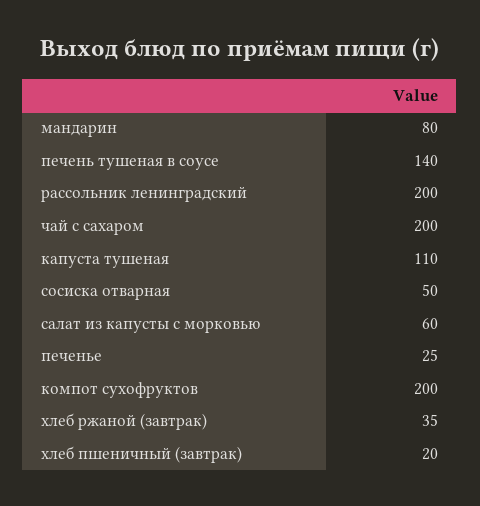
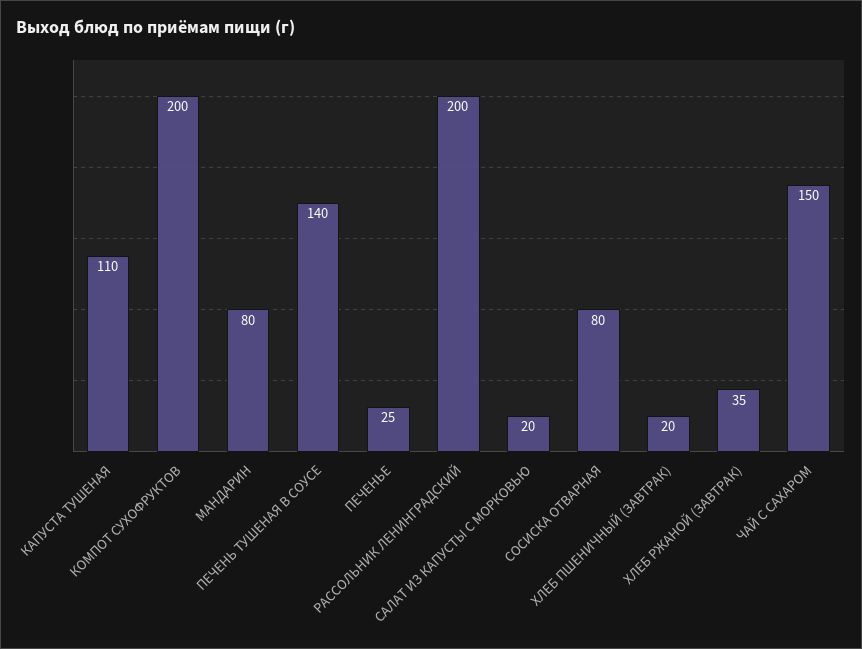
  {
    "мандарин": 80,
    "печень тушеная в соусе": 140,
    "рассольник ленинградский": 200,
-   "чай с сахаром": 200,
+   "чай с сахаром": 150,
    "капуста тушеная": 110,
-   "сосиска отварная": 50,
+   "сосиска отварная": 80,
-   "салат из капусты с морковью": 60,
+   "салат из капусты с морковью": 20,
    "печенье": 25,
    "компот сухофруктов": 200,
    "хлеб ржаной (завтрак)": 35,
    "хлеб пшеничный (завтрак)": 20
  }

